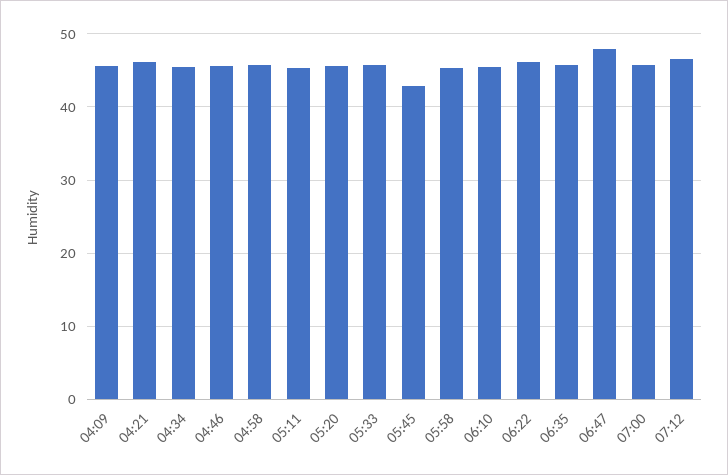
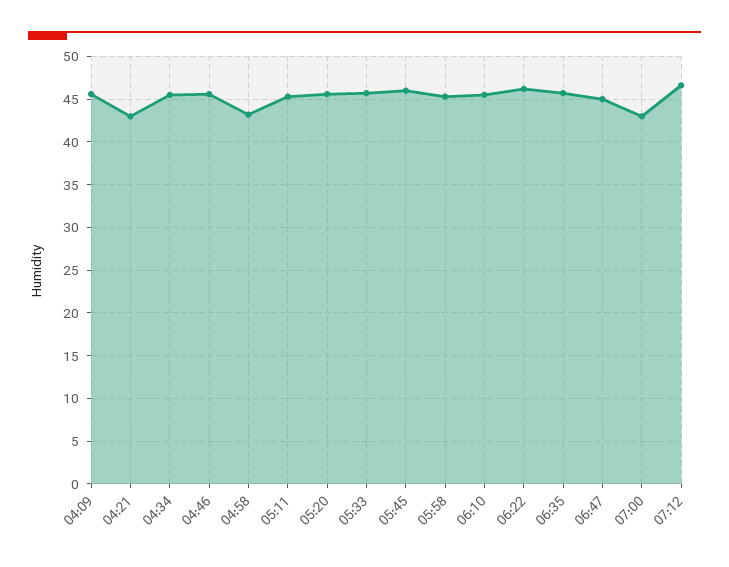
  {
    "04:09": 46,
-   "04:21": 46,
+   "04:21": 43,
    "04:34": 46,
    "04:46": 46,
-   "04:58": 46,
+   "04:58": 43,
    "05:11": 45,
    "05:20": 46,
    "05:33": 46,
-   "05:45": 43,
+   "05:45": 46,
    "05:58": 45,
    "06:10": 46,
    "06:22": 46,
    "06:35": 46,
-   "06:47": 48,
+   "06:47": 45,
-   "07:00": 46,
+   "07:00": 43,
    "07:12": 47
  }

